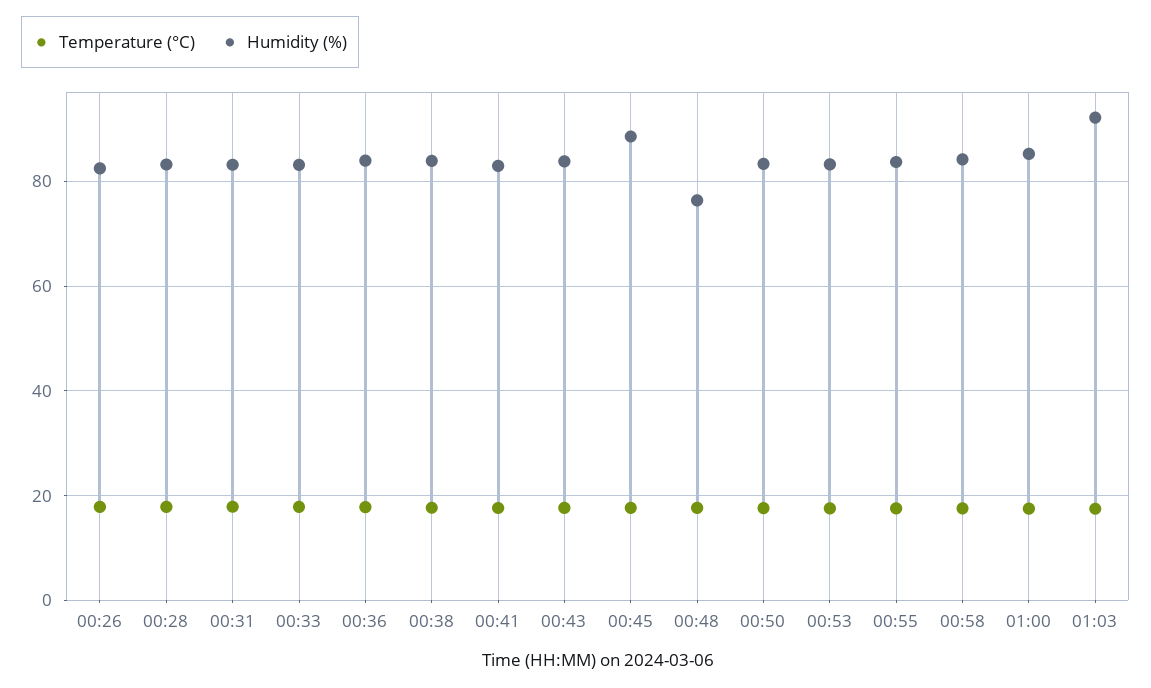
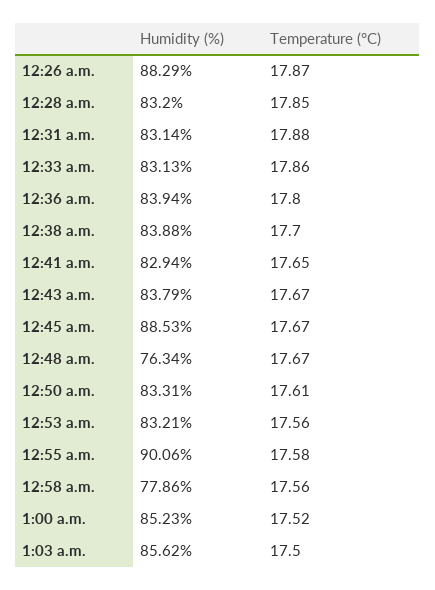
  {
    "Temperature (°C)": {
      "00:26": 17.87,
      "00:28": 17.85,
      "00:31": 17.88,
      "00:33": 17.86,
      "00:36": 17.8,
      "00:38": 17.7,
      "00:41": 17.65,
      "00:43": 17.67,
      "00:45": 17.67,
      "00:48": 17.67,
      "00:50": 17.61,
      "00:53": 17.56,
      "00:55": 17.58,
      "00:58": 17.56,
      "01:00": 17.52,
      "01:03": 17.5
    },
    "Humidity (%)": {
-     "00:26": 82,
+     "00:26": 88.29,
      "00:28": 83.2,
      "00:31": 83.14,
      "00:33": 83.13,
      "00:36": 83.94,
      "00:38": 83.88,
      "00:41": 82.94,
      "00:43": 83.79,
      "00:45": 88.53,
      "00:48": 76.34,
      "00:50": 83.31,
      "00:53": 83.21,
-     "00:55": 84,
+     "00:55": 90.06,
-     "00:58": 84,
+     "00:58": 77.86,
      "01:00": 85.23,
-     "01:03": 92
+     "01:03": 85.62
    }
  }

